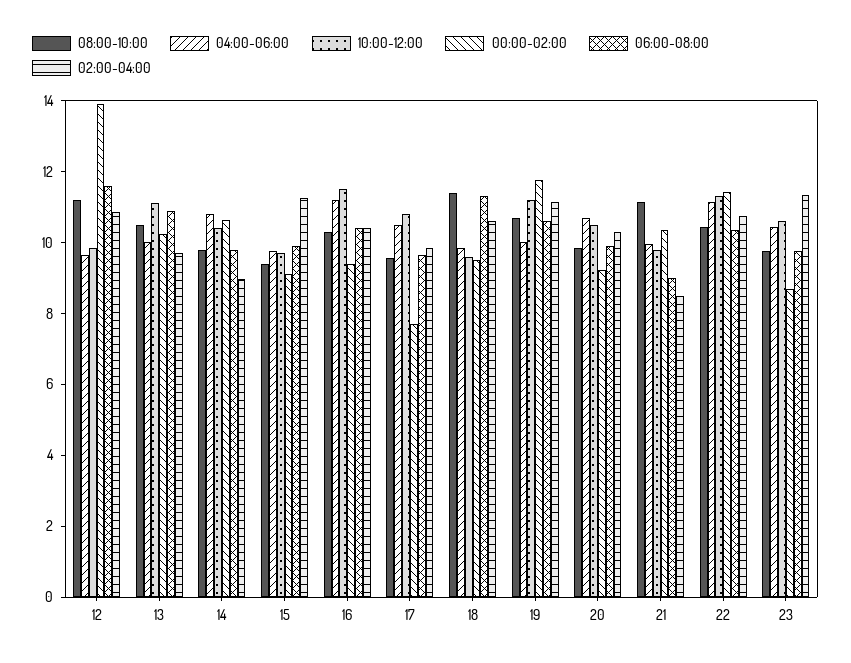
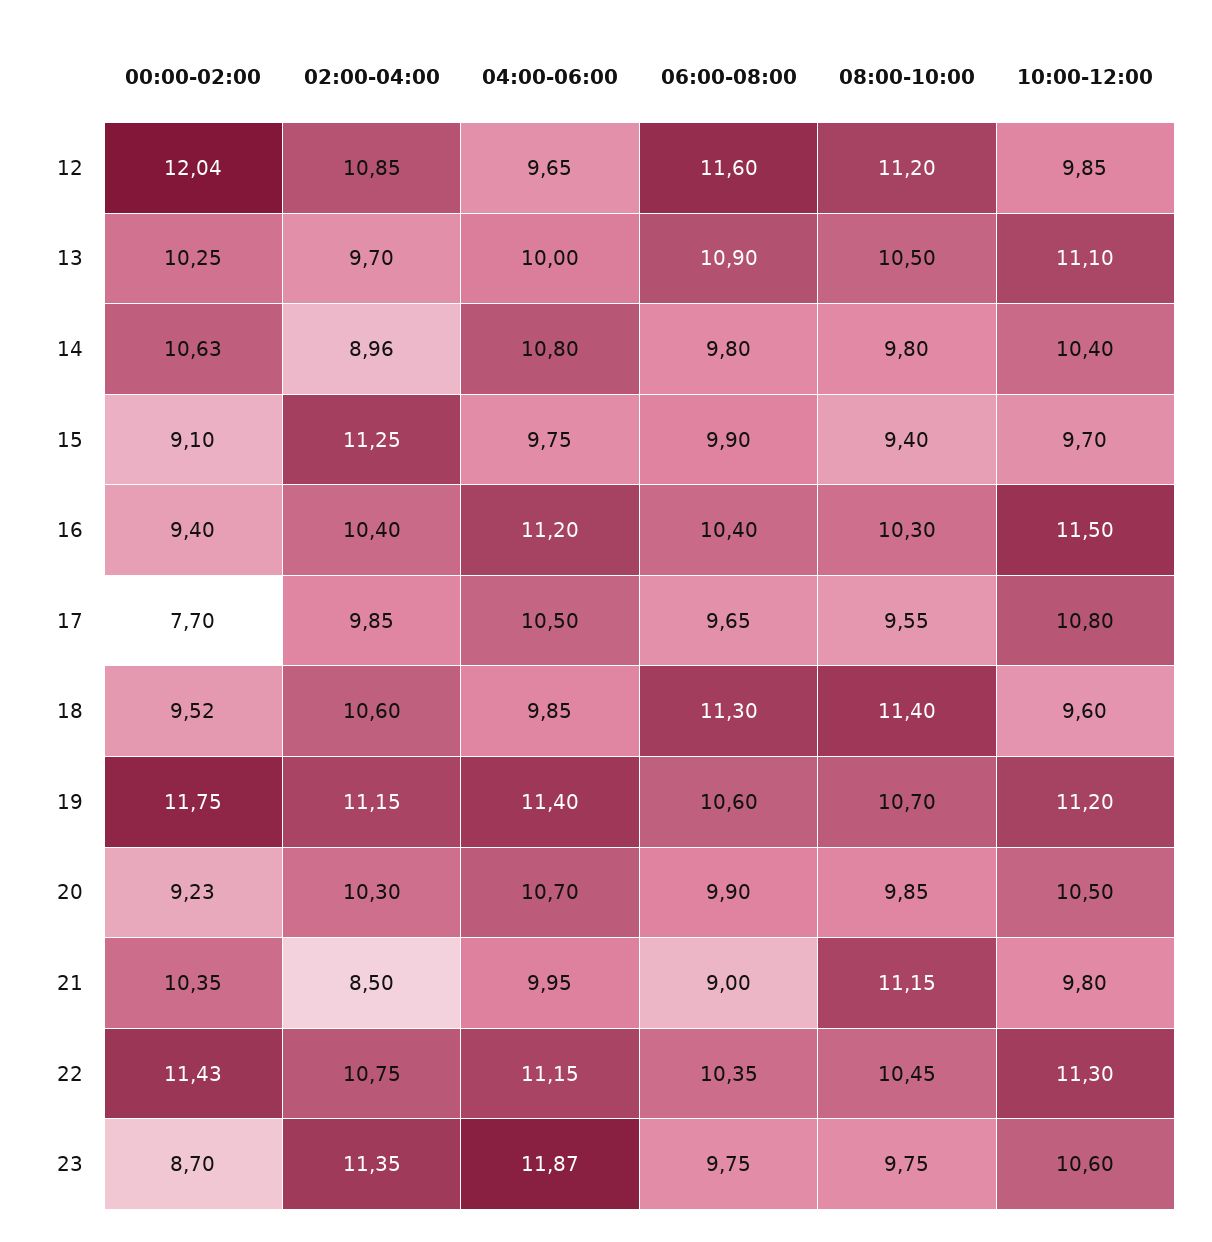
  {
    "08:00-10:00": {
      "12": 11.2,
      "13": 10.5,
      "14": 9.8,
      "15": 9.4,
      "16": 10.3,
      "17": 9.55,
      "18": 11.4,
      "19": 10.7,
      "20": 9.85,
      "21": 11.15,
      "22": 10.45,
      "23": 9.75
    },
    "04:00-06:00": {
      "12": 9.65,
      "13": 10,
      "14": 10.8,
      "15": 9.75,
      "16": 11.2,
      "17": 10.5,
      "18": 9.85,
-     "19": 10,
+     "19": 11.4,
      "20": 10.7,
      "21": 9.95,
      "22": 11.15,
-     "23": 10.5
+     "23": 11.87
    },
    "10:00-12:00": {
      "12": 9.85,
      "13": 11.1,
      "14": 10.4,
      "15": 9.7,
      "16": 11.5,
      "17": 10.8,
      "18": 9.6,
      "19": 11.2,
      "20": 10.5,
      "21": 9.8,
      "22": 11.3,
      "23": 10.6
    },
    "00:00-02:00": {
-     "12": 14,
+     "12": 12.04,
      "13": 10.25,
      "14": 10.63,
      "15": 9.1,
      "16": 9.4,
      "17": 7.7,
      "18": 9.52,
      "19": 11.75,
      "20": 9.23,
      "21": 10.35,
      "22": 11.43,
      "23": 8.7
    },
    "06:00-08:00": {
      "12": 11.6,
      "13": 10.9,
      "14": 9.8,
      "15": 9.9,
      "16": 10.4,
      "17": 9.65,
      "18": 11.3,
      "19": 10.6,
      "20": 9.9,
      "21": 9,
      "22": 10.35,
      "23": 9.75
    },
    "02:00-04:00": {
      "12": 10.85,
      "13": 9.7,
      "14": 8.96,
      "15": 11.25,
      "16": 10.4,
      "17": 9.85,
      "18": 10.6,
      "19": 11.15,
      "20": 10.3,
      "21": 8.5,
      "22": 10.75,
      "23": 11.35
    }
  }

